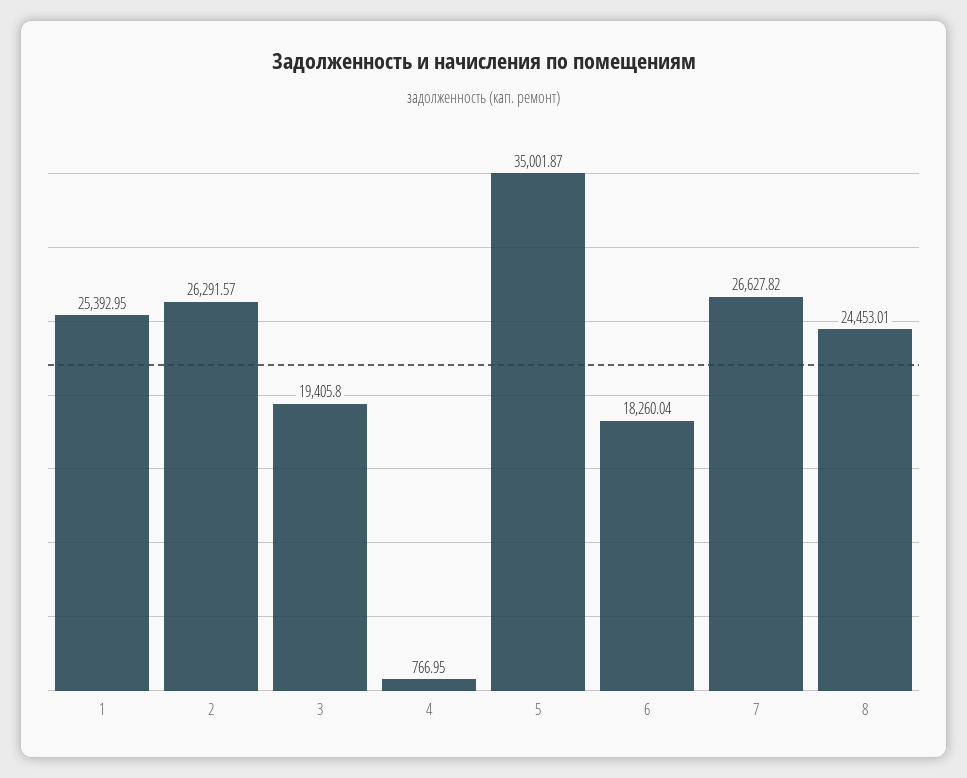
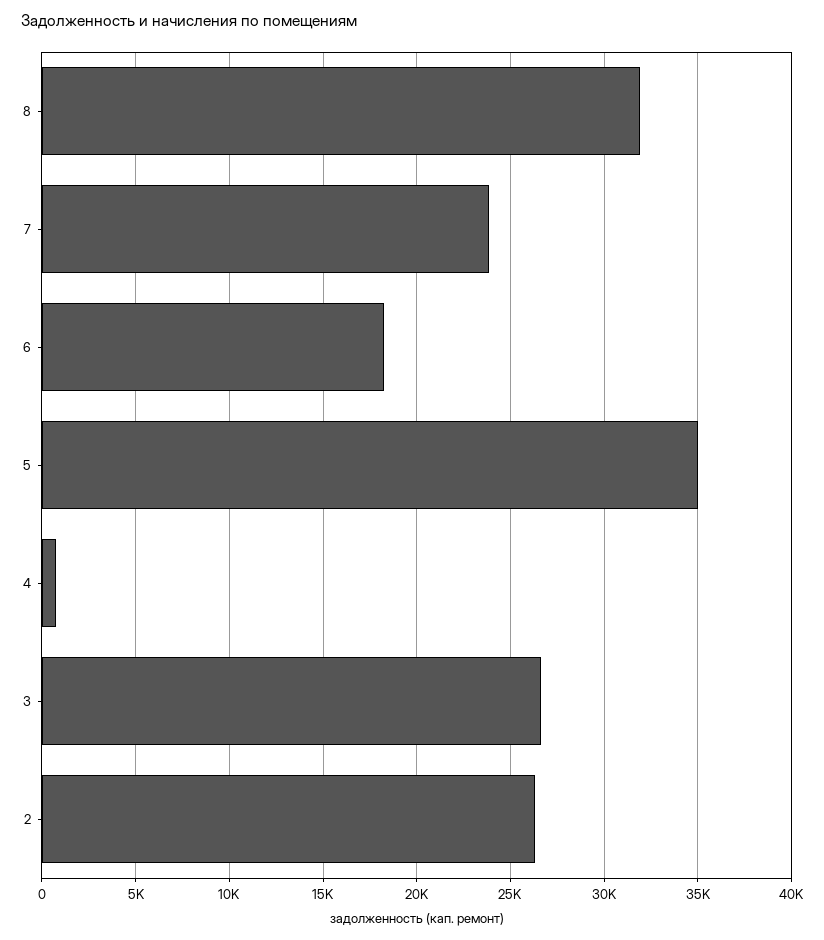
  {
-   "1": 25392.95,
    "2": 26291.57,
-   "3": 19405.8,
+   "3": 26500,
    "4": 766.95,
    "5": 35001.87,
    "6": 18260.04,
-   "7": 26627.82,
+   "7": 24000,
-   "8": 24453.01
+   "8": 32000
  }

